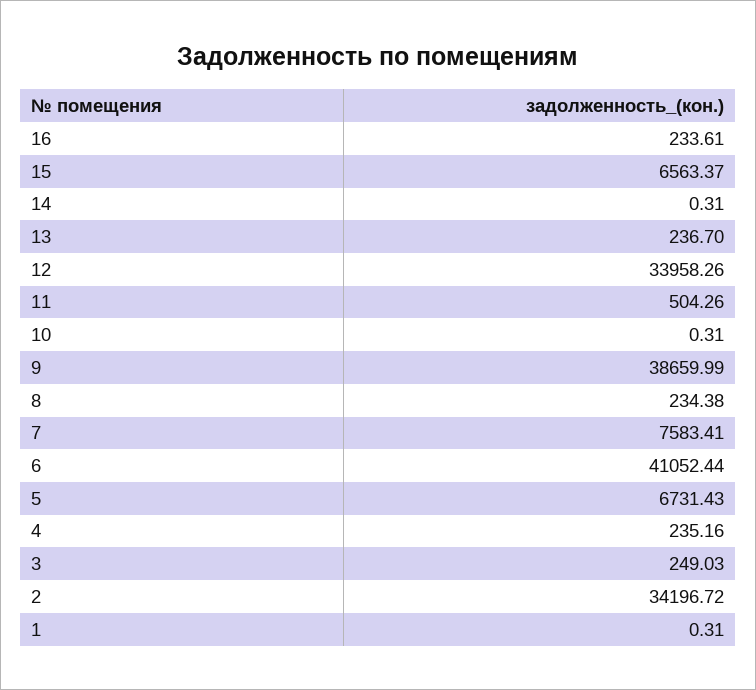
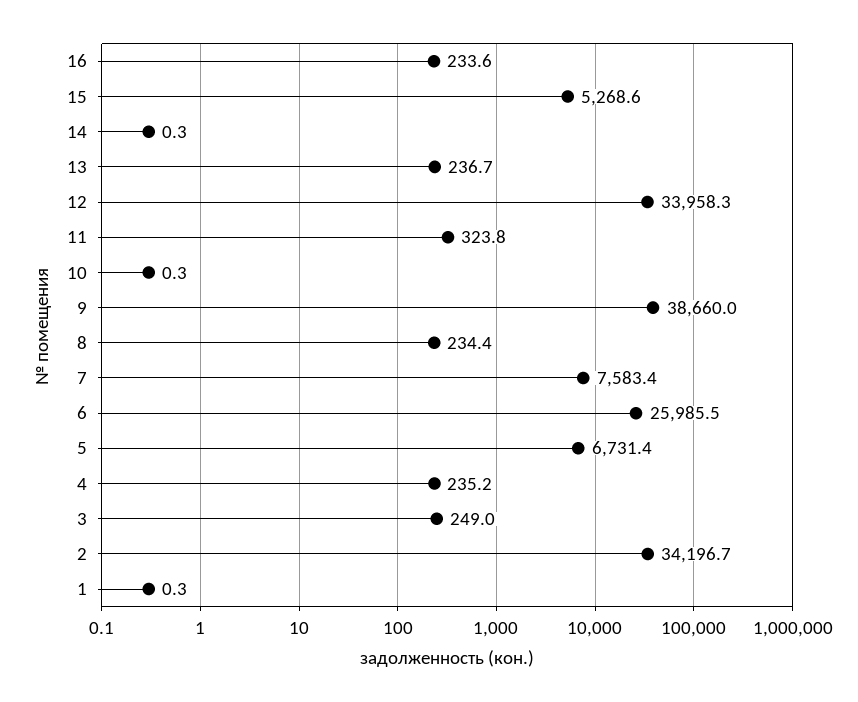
  {
    "16": 233.61,
-   "15": 6563.37,
+   "15": 5268.6,
    "14": 0.31,
    "13": 236.7,
    "12": 33958.26,
-   "11": 504.26,
+   "11": 323.8,
    "10": 0.31,
    "9": 38659.99,
    "8": 234.38,
    "7": 7583.41,
-   "6": 41052.44,
+   "6": 25985.5,
    "5": 6731.43,
    "4": 235.16,
    "3": 249.03,
    "2": 34196.72,
    "1": 0.31
  }

